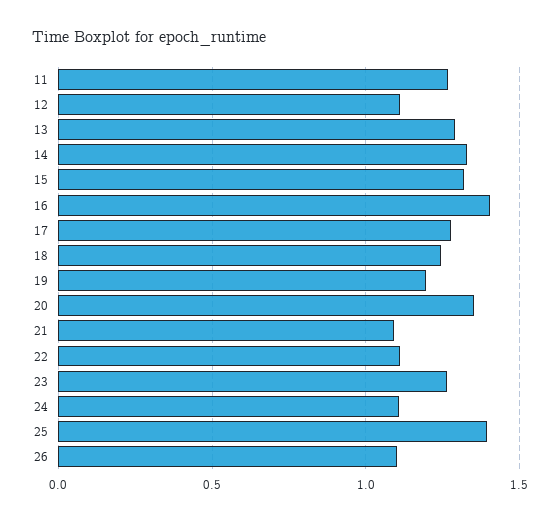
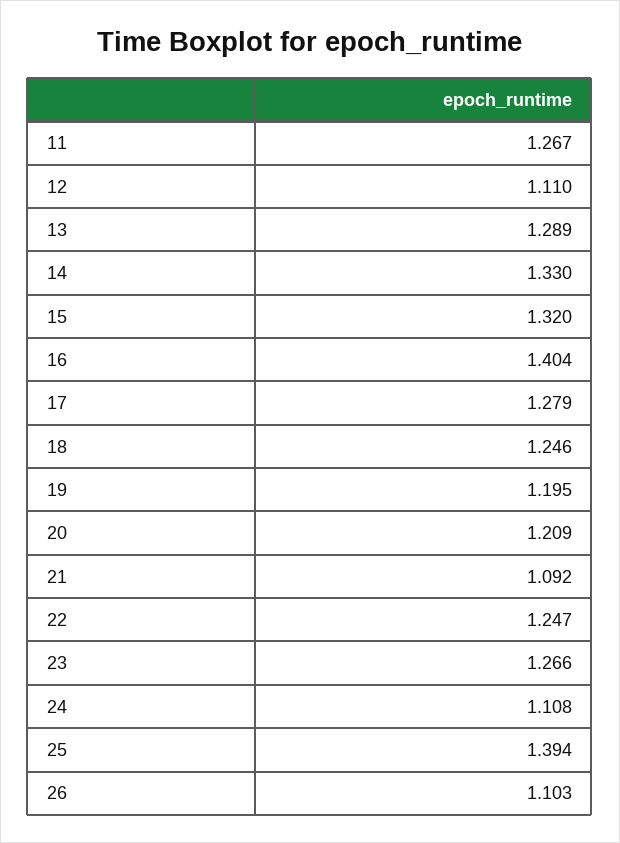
  {
    "11": 1.267,
    "12": 1.11,
    "13": 1.289,
    "14": 1.33,
    "15": 1.32,
    "16": 1.404,
    "17": 1.279,
    "18": 1.246,
    "19": 1.195,
-   "20": 1.35,
+   "20": 1.209,
    "21": 1.092,
-   "22": 1.1,
+   "22": 1.247,
    "23": 1.266,
    "24": 1.108,
    "25": 1.394,
    "26": 1.103
  }

